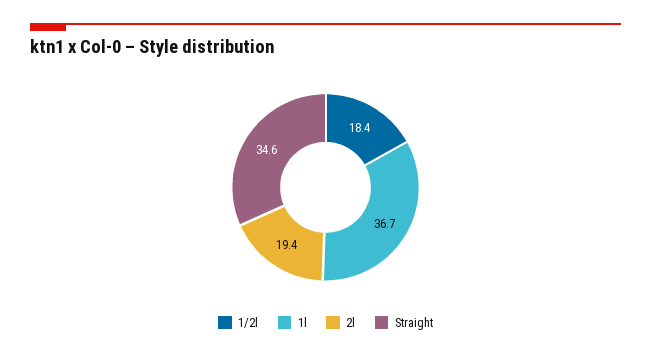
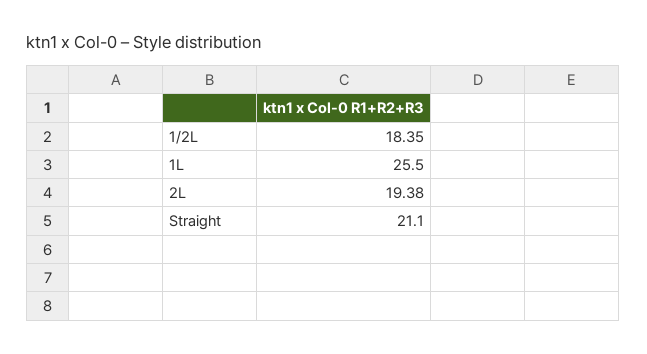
  {
    "1/2l": 18.35,
-   "1l": 36.7,
+   "1l": 25.5,
    "2l": 19.38,
-   "Straight": 34.6
+   "Straight": 21.1
  }

